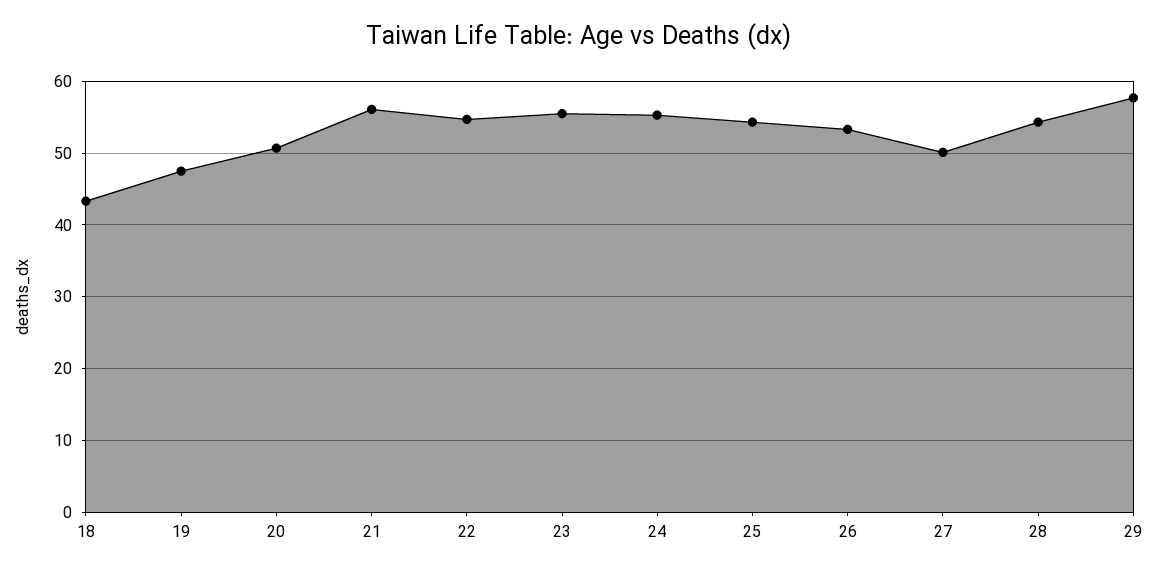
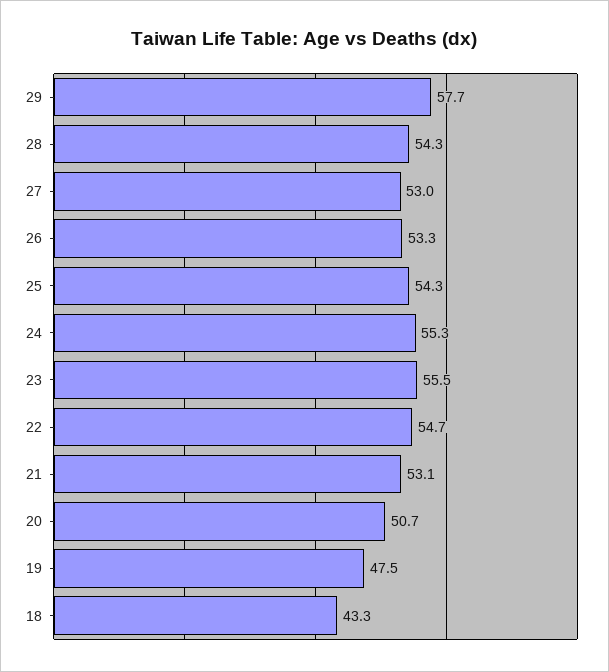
  {
    "18": 43.3,
    "19": 47.5,
    "20": 50.7,
-   "21": 56,
+   "21": 53.1,
    "22": 54.7,
    "23": 55.5,
    "24": 55.3,
    "25": 54.3,
    "26": 53.3,
-   "27": 50,
+   "27": 53,
    "28": 54.3,
    "29": 57.7
  }

